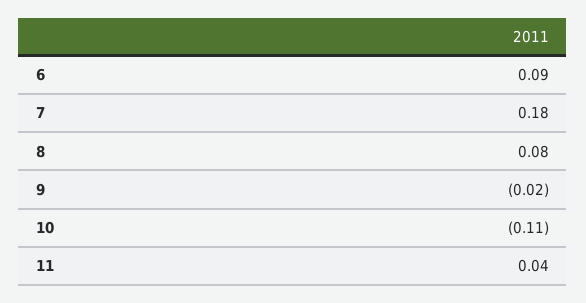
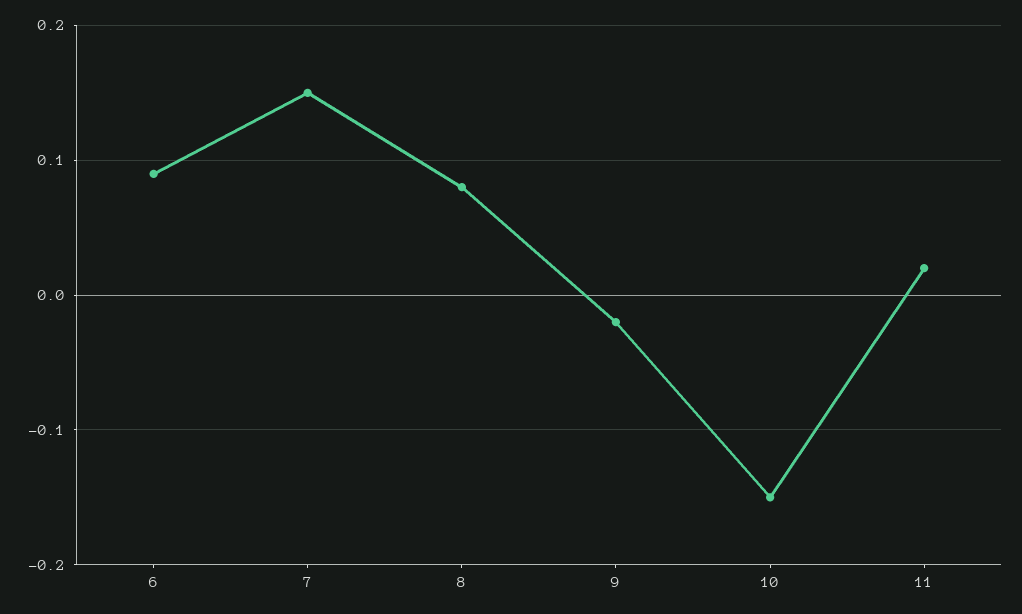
  {
    "6": 0.09,
-   "7": 0.18,
+   "7": 0.15,
    "8": 0.08,
    "9": -0.02,
-   "10": -0.11,
+   "10": -0.15,
-   "11": 0.04
+   "11": 0.02
  }

